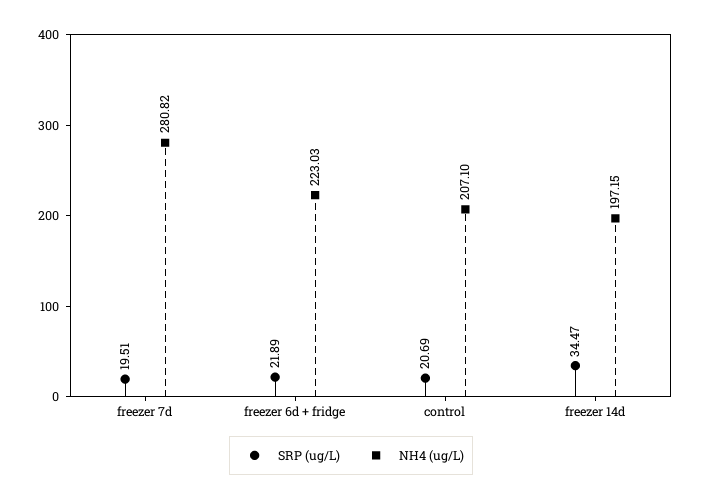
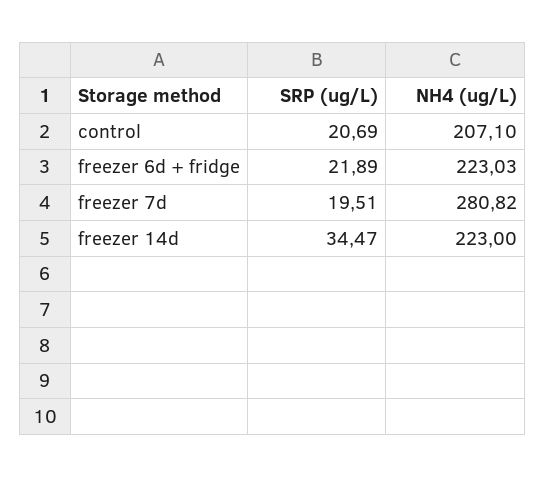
  {
    "SRP (ug/L)": {
      "freezer 7d": 19.51,
      "freezer 6d + fridge": 21.89,
      "control": 20.69,
      "freezer 14d": 34.47
    },
    "NH4 (ug/L)": {
      "freezer 7d": 280.82,
      "freezer 6d + fridge": 223.03,
      "control": 207.1,
-     "freezer 14d": 197.15
+     "freezer 14d": 223
    }
  }

